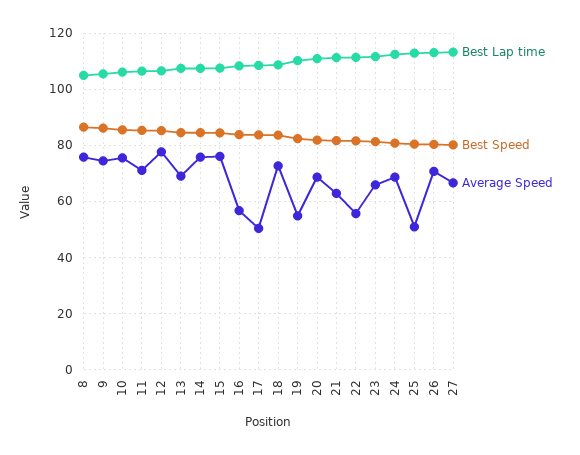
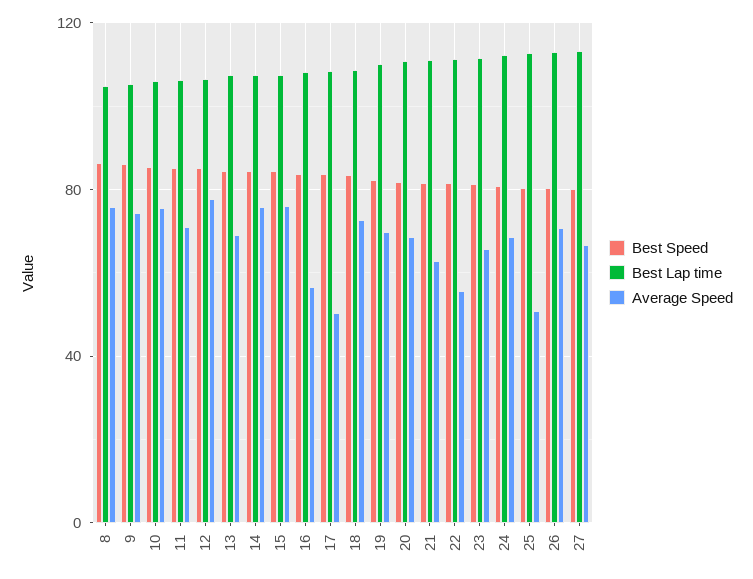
  {
    "Best Lap time": {
      "8": 105,
      "9": 105,
      "10": 105,
      "11": 107.5,
      "12": 107.5,
      "13": 107.5,
      "14": 107.5,
      "15": 107.5,
      "16": 107.5,
      "17": 107.5,
      "18": 107.5,
      "19": 110,
      "20": 110,
      "21": 110,
      "22": 112.5,
      "23": 112.5,
      "24": 112.5,
      "25": 112.5,
      "26": 112.5,
      "27": 112.5
    },
    "Best Speed": {
      "8": 87.5,
      "9": 85,
      "10": 85,
      "11": 85,
      "12": 85,
      "13": 85,
      "14": 85,
      "15": 85,
      "16": 82.5,
      "17": 82.5,
      "18": 82.5,
      "19": 82.5,
      "20": 82.5,
      "21": 82.5,
      "22": 82.5,
      "23": 82.5,
      "24": 80,
      "25": 80,
      "26": 80,
      "27": 80
    },
    "Average Speed": {
      "8": 75,
      "9": 75,
      "10": 75,
      "11": 70,
      "12": 77.5,
      "13": 70,
      "14": 75,
      "15": 75,
      "16": 57.5,
      "17": 50,
      "18": 72.5,
-     "19": 55,
+     "19": 70,
      "20": 67.5,
      "21": 62.5,
      "22": 55,
      "23": 65,
      "24": 67.5,
      "25": 50,
      "26": 70,
      "27": 67.5
    }
  }

